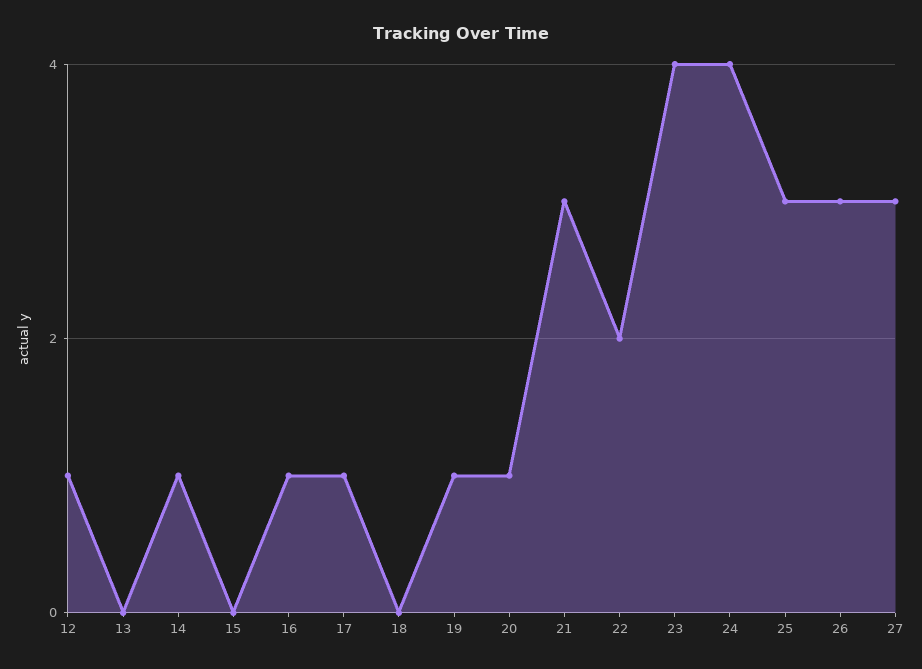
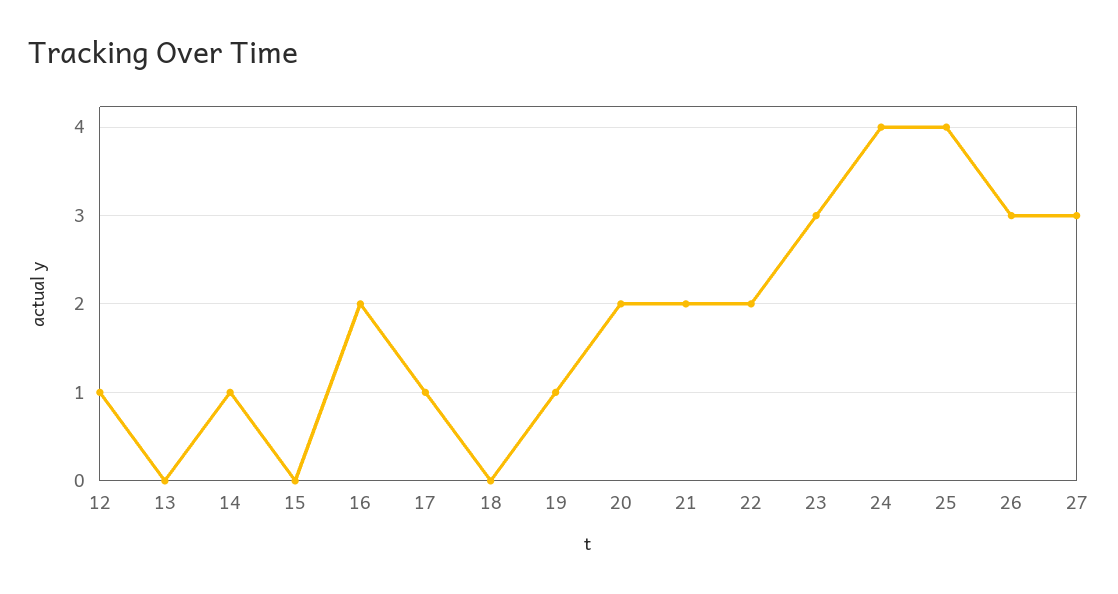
  {
    "12": 1,
    "13": 0,
    "14": 1,
    "15": 0,
-   "16": 1,
+   "16": 2,
    "17": 1,
    "18": 0,
    "19": 1,
-   "20": 1,
+   "20": 2,
-   "21": 3,
+   "21": 2,
    "22": 2,
-   "23": 4,
+   "23": 3,
    "24": 4,
-   "25": 3,
+   "25": 4,
    "26": 3,
    "27": 3
  }

